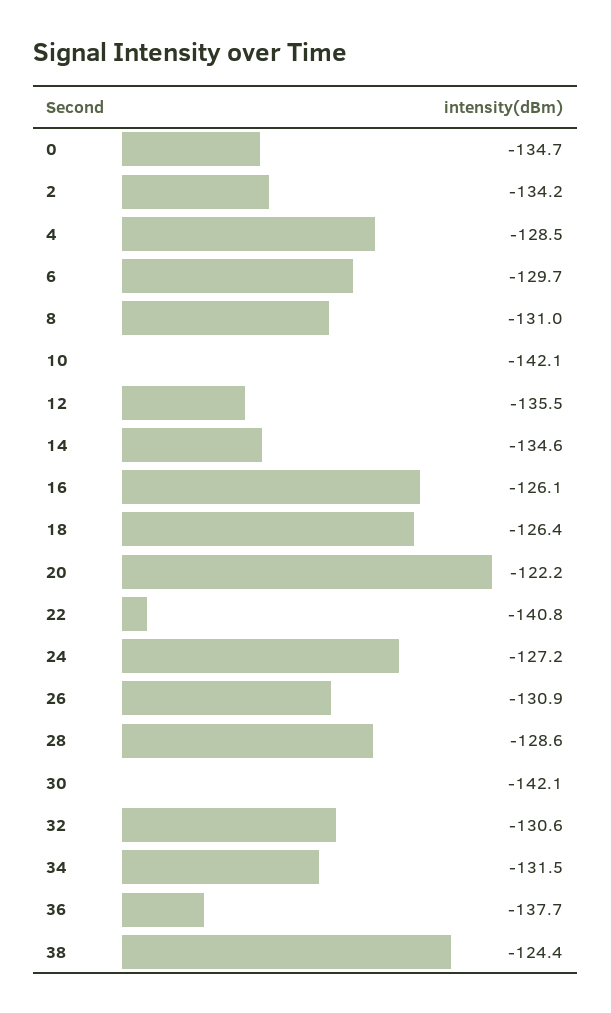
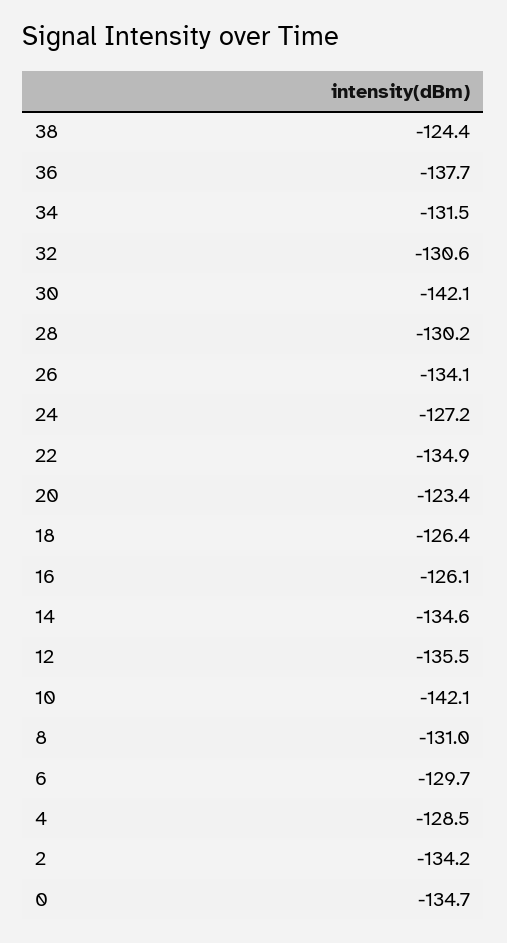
  {
    "0": -134.7,
    "2": -134.2,
    "4": -128.5,
    "6": -129.7,
    "8": -131,
    "10": -142.1,
    "12": -135.5,
    "14": -134.6,
    "16": -126.1,
    "18": -126.4,
-   "20": -122.2,
+   "20": -123.4,
-   "22": -140.8,
+   "22": -134.9,
    "24": -127.2,
-   "26": -130.9,
+   "26": -134.1,
-   "28": -128.6,
+   "28": -130.2,
    "30": -142.1,
    "32": -130.6,
    "34": -131.5,
    "36": -137.7,
    "38": -124.4
  }

